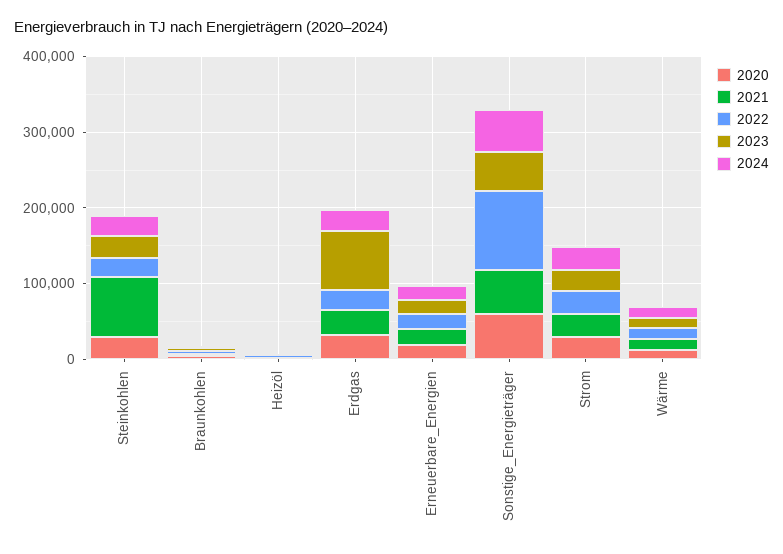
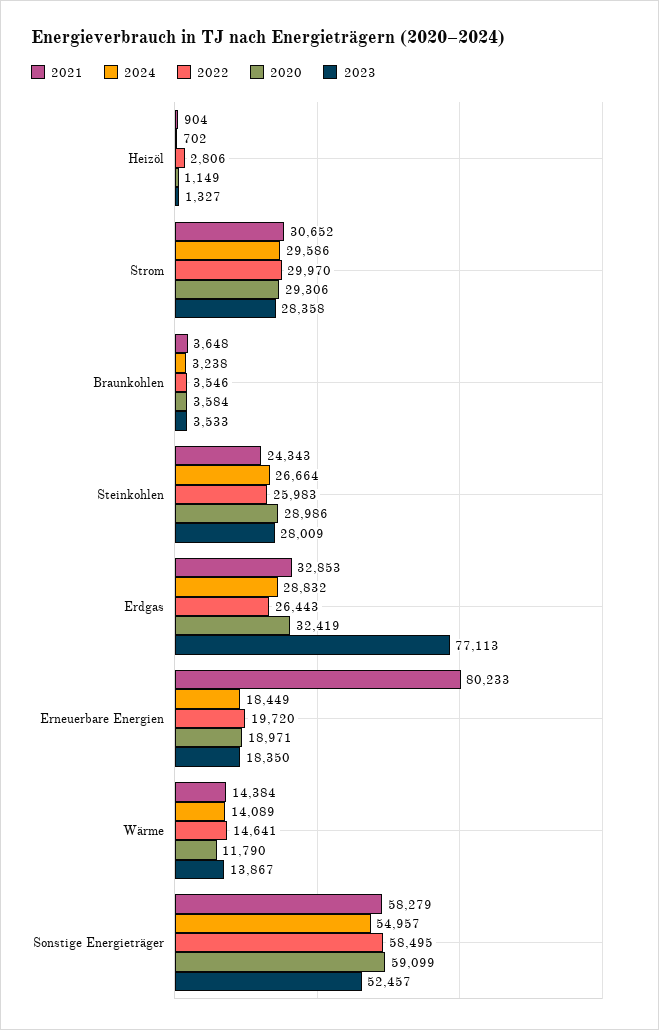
  {
    "2020": {
      "Steinkohlen": 28986,
      "Braunkohlen": 3584,
      "Heizöl": 1149,
      "Erdgas": 32419,
      "Erneuerbare_Energien": 18971,
      "Sonstige_Energieträger": 59099,
      "Strom": 29306,
      "Wärme": 11790
    },
    "2021": {
-     "Steinkohlen": 80000,
+     "Steinkohlen": 24343,
      "Braunkohlen": 3648,
      "Heizöl": 904,
      "Erdgas": 32853,
-     "Erneuerbare_Energien": 20000,
+     "Erneuerbare_Energien": 80233,
      "Sonstige_Energieträger": 58279,
      "Strom": 30652,
      "Wärme": 14384
    },
    "2022": {
      "Steinkohlen": 25983,
      "Braunkohlen": 3546,
      "Heizöl": 2806,
      "Erdgas": 26443,
      "Erneuerbare_Energien": 19720,
-     "Sonstige_Energieträger": 100000,
+     "Sonstige_Energieträger": 58495,
      "Strom": 29970,
      "Wärme": 14641
    },
    "2023": {
      "Steinkohlen": 28009,
      "Braunkohlen": 3533,
      "Heizöl": 1327,
      "Erdgas": 77113,
      "Erneuerbare_Energien": 18350,
      "Sonstige_Energieträger": 52457,
      "Strom": 28358,
      "Wärme": 13867
    },
    "2024": {
      "Steinkohlen": 26664,
      "Braunkohlen": 3238,
      "Heizöl": 702,
      "Erdgas": 28832,
      "Erneuerbare_Energien": 18449,
      "Sonstige_Energieträger": 54957,
      "Strom": 29586,
      "Wärme": 14089
    }
  }

